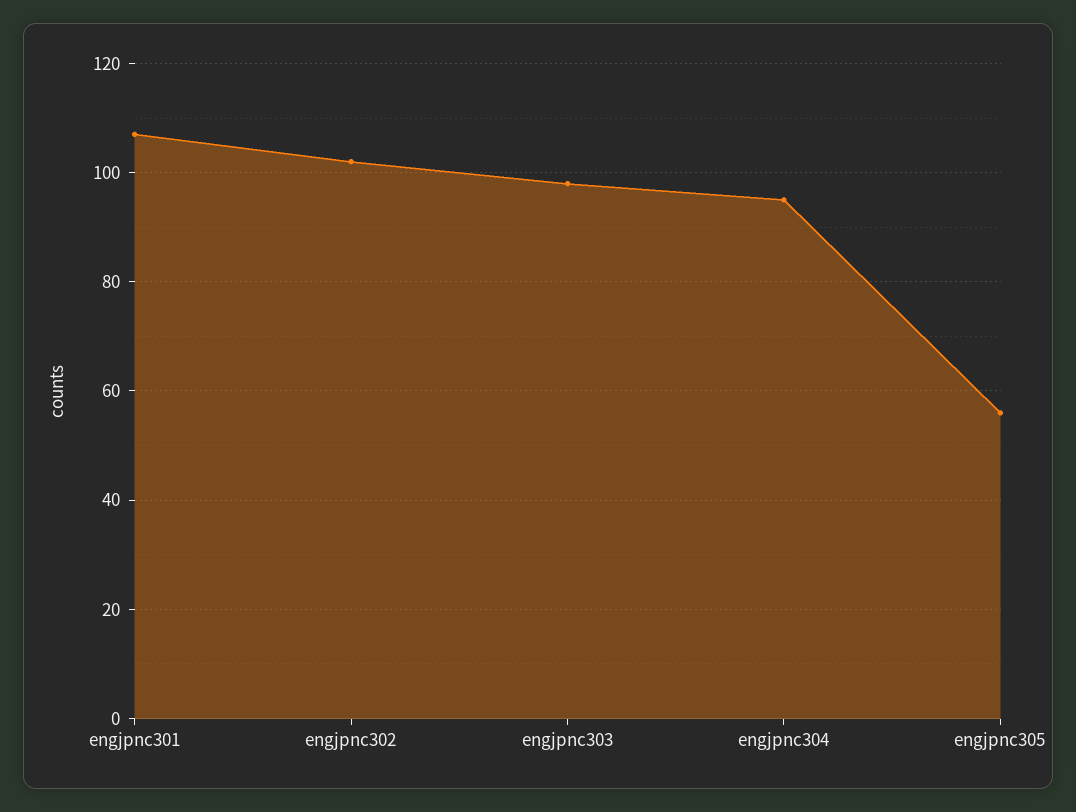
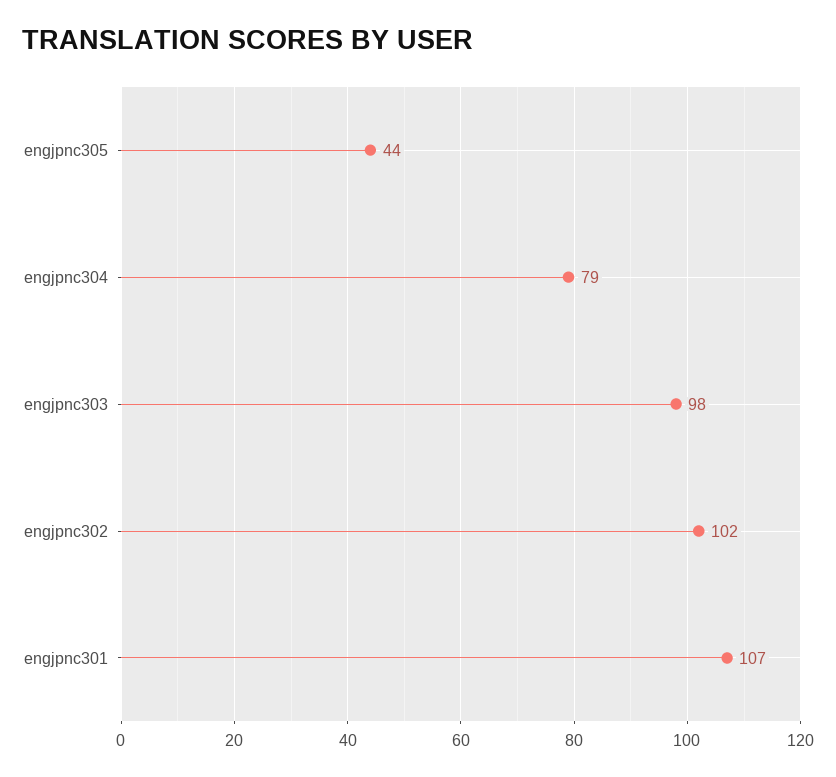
  {
    "engjpnc301": 107,
    "engjpnc302": 102,
    "engjpnc303": 98,
-   "engjpnc304": 95,
+   "engjpnc304": 79,
-   "engjpnc305": 55
+   "engjpnc305": 44
  }

